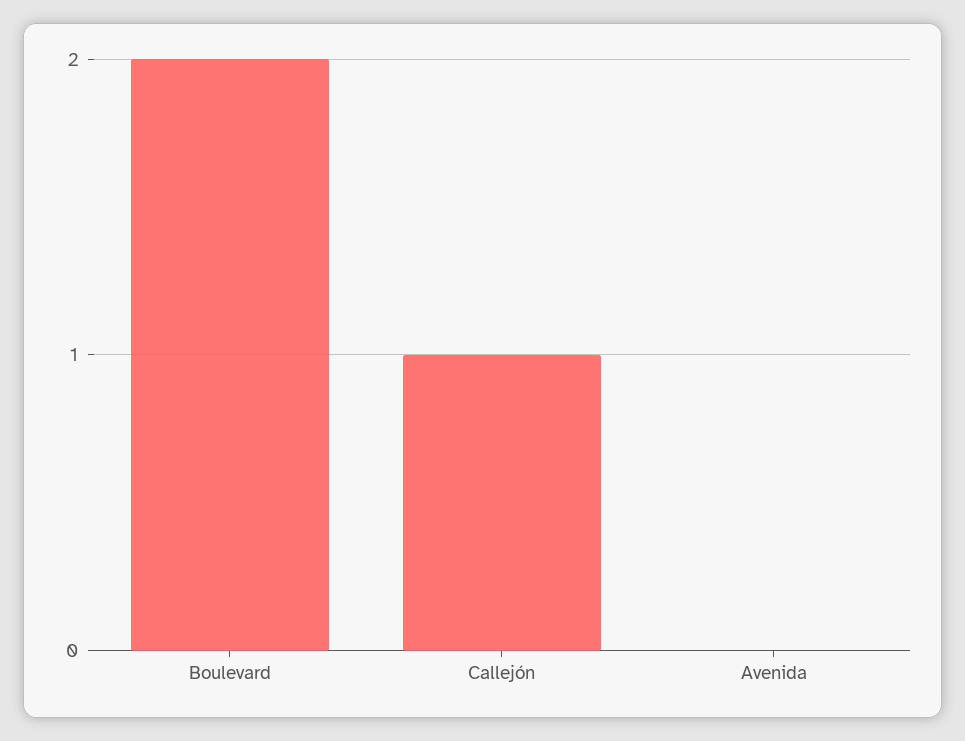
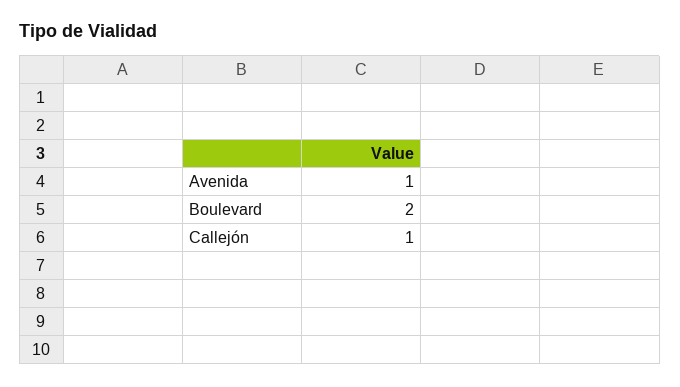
  {
    "Boulevard": 2,
    "Callejón": 1,
-   "Avenida": 0
+   "Avenida": 1
  }

